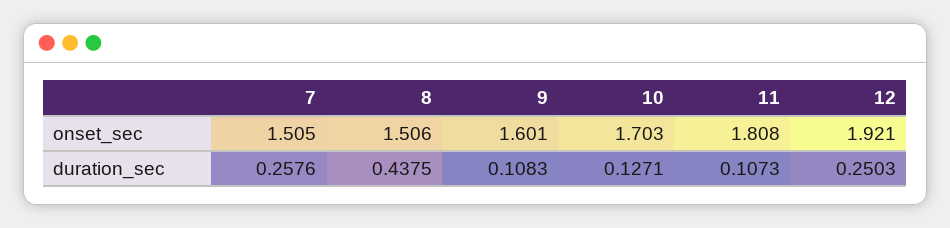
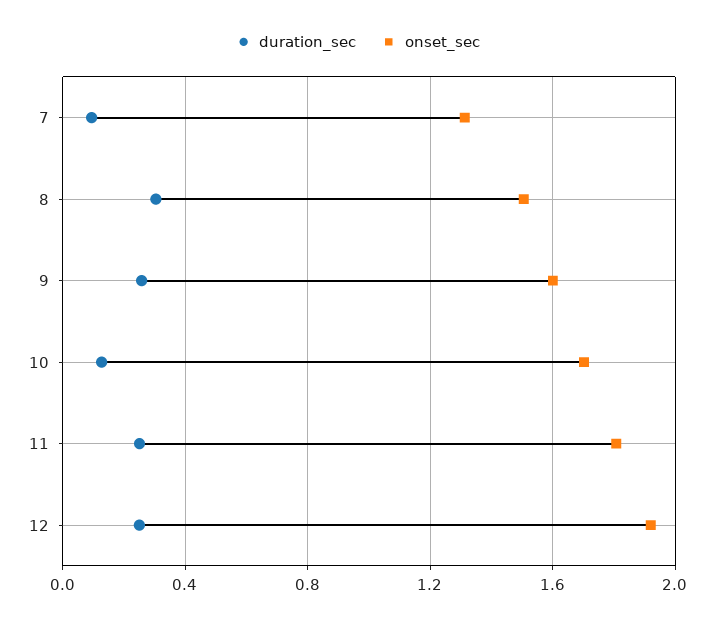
  {
    "onset_sec": {
-     "7": 1.505,
+     "7": 1.3,
      "8": 1.506,
      "9": 1.601,
      "10": 1.703,
      "11": 1.808,
      "12": 1.921
    },
    "duration_sec": {
-     "7": 0.2576,
+     "7": 0.1,
-     "8": 0.4375,
+     "8": 0.3,
-     "9": 0.1083,
+     "9": 0.25,
      "10": 0.1271,
-     "11": 0.1073,
+     "11": 0.25,
      "12": 0.2503
    }
  }

